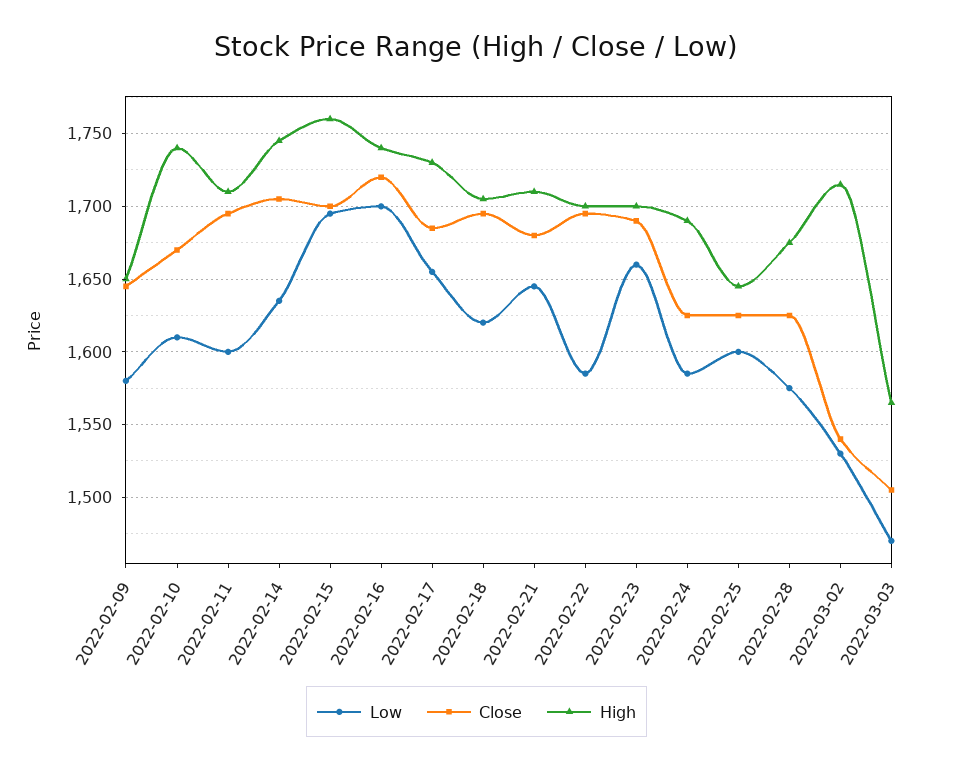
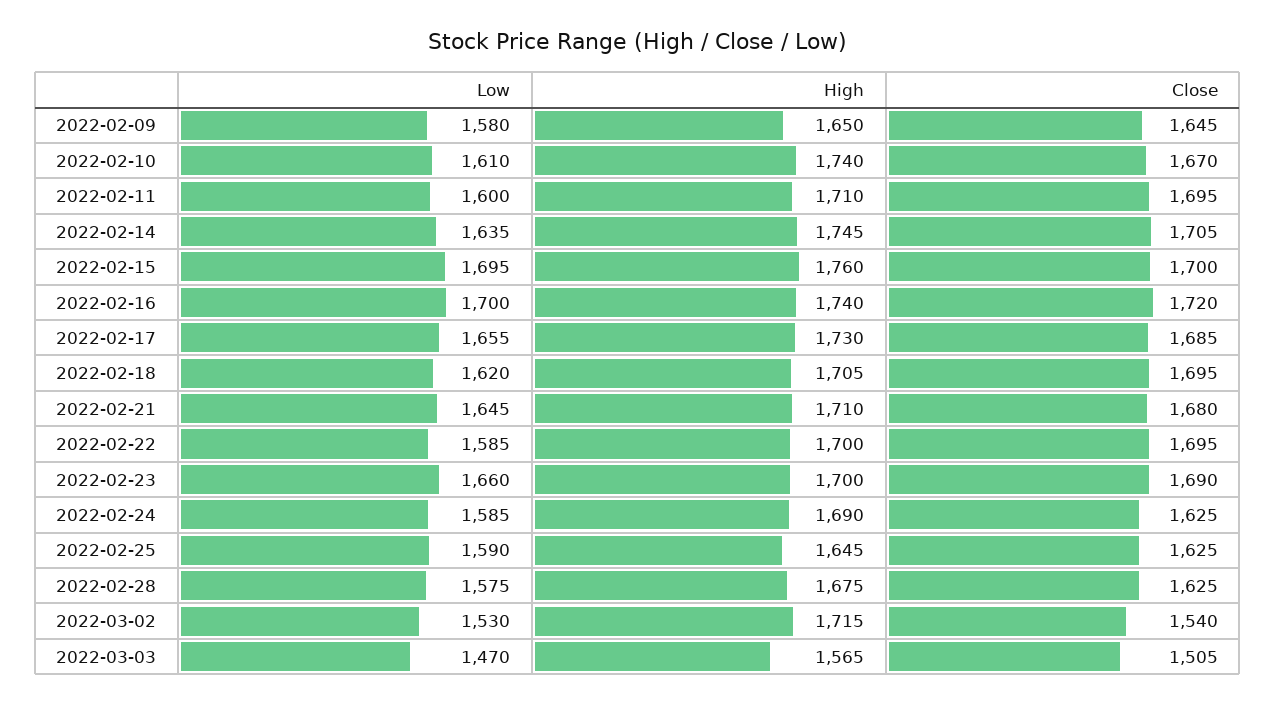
  {
    "Low": {
      "2022-02-09": 1580,
      "2022-02-10": 1610,
      "2022-02-11": 1600,
      "2022-02-14": 1635,
      "2022-02-15": 1695,
      "2022-02-16": 1700,
      "2022-02-17": 1655,
      "2022-02-18": 1620,
      "2022-02-21": 1645,
      "2022-02-22": 1585,
      "2022-02-23": 1660,
      "2022-02-24": 1585,
-     "2022-02-25": 1600,
+     "2022-02-25": 1590,
      "2022-02-28": 1575,
      "2022-03-02": 1530,
      "2022-03-03": 1470
    },
    "Close": {
      "2022-02-09": 1645,
      "2022-02-10": 1670,
      "2022-02-11": 1695,
      "2022-02-14": 1705,
      "2022-02-15": 1700,
      "2022-02-16": 1720,
      "2022-02-17": 1685,
      "2022-02-18": 1695,
      "2022-02-21": 1680,
      "2022-02-22": 1695,
      "2022-02-23": 1690,
      "2022-02-24": 1625,
      "2022-02-25": 1625,
      "2022-02-28": 1625,
      "2022-03-02": 1540,
      "2022-03-03": 1505
    },
    "High": {
      "2022-02-09": 1650,
      "2022-02-10": 1740,
      "2022-02-11": 1710,
      "2022-02-14": 1745,
      "2022-02-15": 1760,
      "2022-02-16": 1740,
      "2022-02-17": 1730,
      "2022-02-18": 1705,
      "2022-02-21": 1710,
      "2022-02-22": 1700,
      "2022-02-23": 1700,
      "2022-02-24": 1690,
      "2022-02-25": 1645,
      "2022-02-28": 1675,
      "2022-03-02": 1715,
      "2022-03-03": 1565
    }
  }

